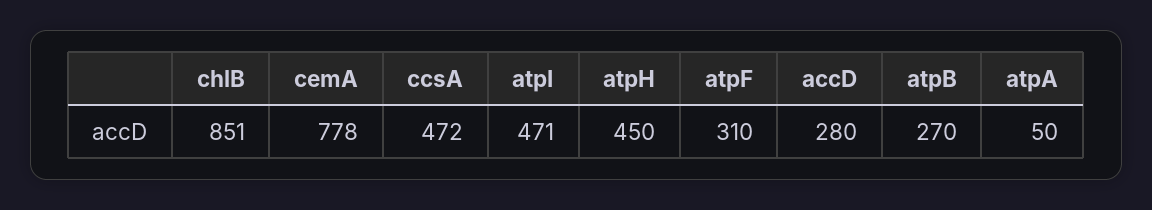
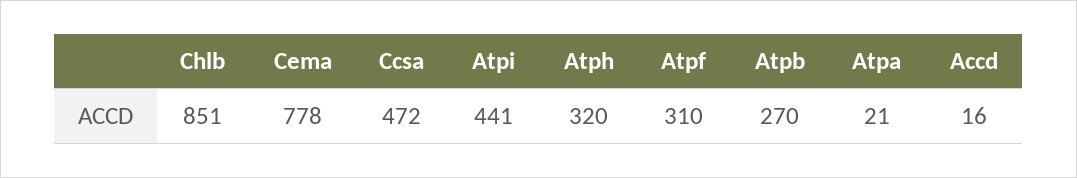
  {
    "chlB": 851,
    "cemA": 778,
    "ccsA": 472,
-   "atpI": 471,
+   "atpI": 441,
-   "atpH": 450,
+   "atpH": 320,
    "atpF": 310,
-   "accD": 280,
+   "accD": 16,
    "atpB": 270,
-   "atpA": 50
+   "atpA": 21
  }

